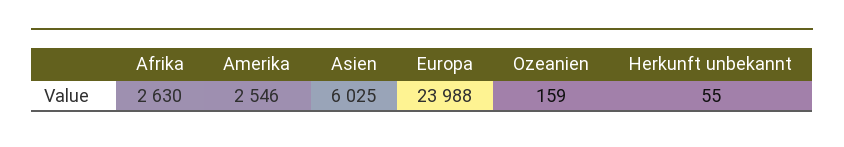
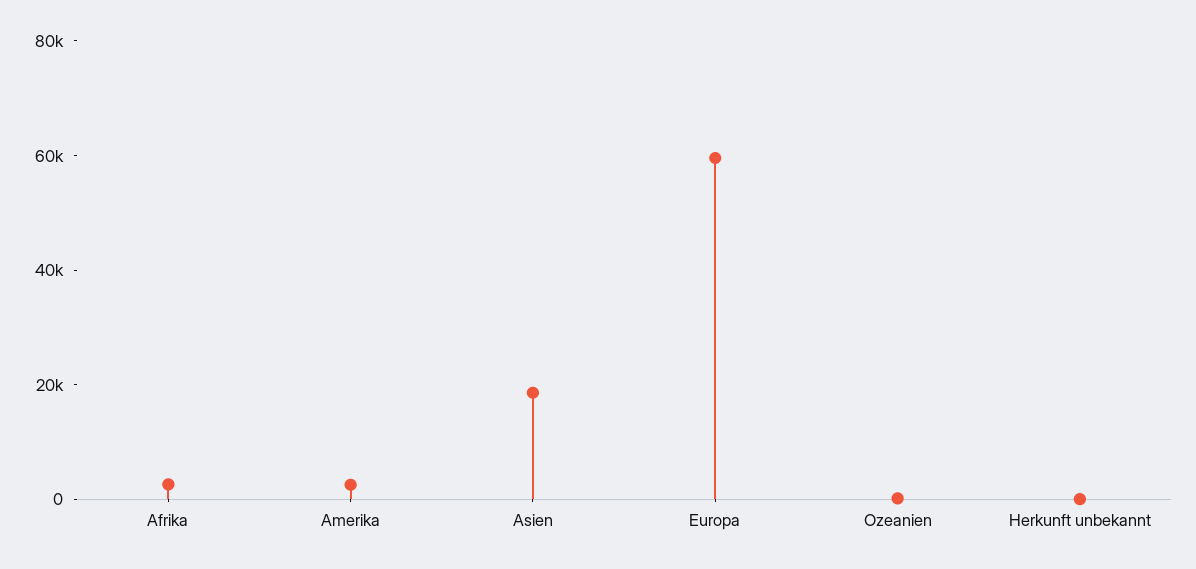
  {
    "Afrika": 2630,
    "Amerika": 2546,
-   "Asien": 6025,
+   "Asien": 20000,
-   "Europa": 23988,
+   "Europa": 60000,
    "Ozeanien": 159,
    "Herkunft unbekannt": 55
  }

